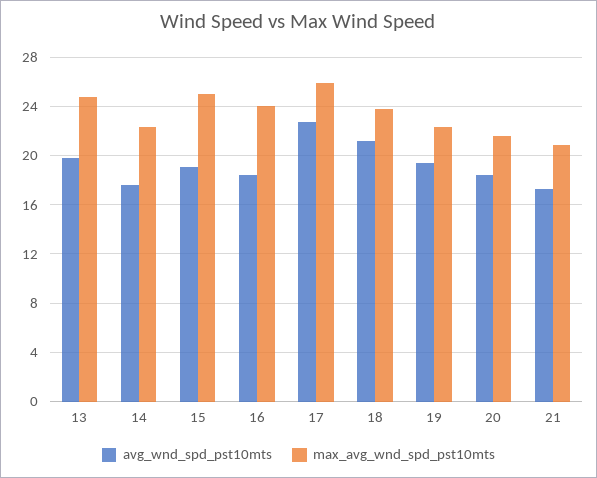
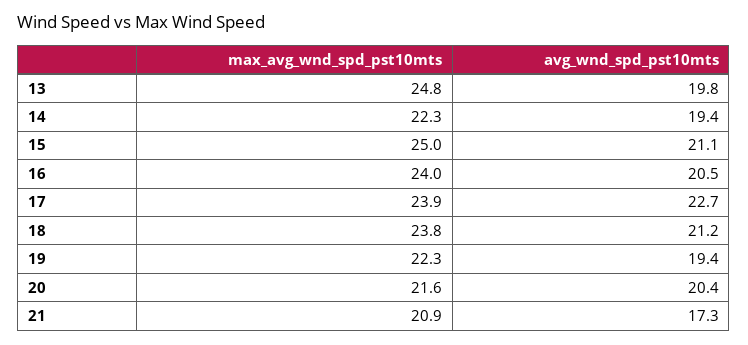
  {
    "avg_wnd_spd_pst10mts": {
      "13": 19.8,
-     "14": 17.5,
+     "14": 19.4,
-     "15": 19,
+     "15": 21.1,
-     "16": 18.5,
+     "16": 20.5,
      "17": 22.7,
      "18": 21.2,
      "19": 19.4,
-     "20": 18.5,
+     "20": 20.4,
      "21": 17.3
    },
    "max_avg_wnd_spd_pst10mts": {
      "13": 24.8,
      "14": 22.3,
      "15": 25,
      "16": 24,
-     "17": 26,
+     "17": 23.9,
      "18": 23.8,
      "19": 22.3,
      "20": 21.6,
      "21": 20.9
    }
  }

